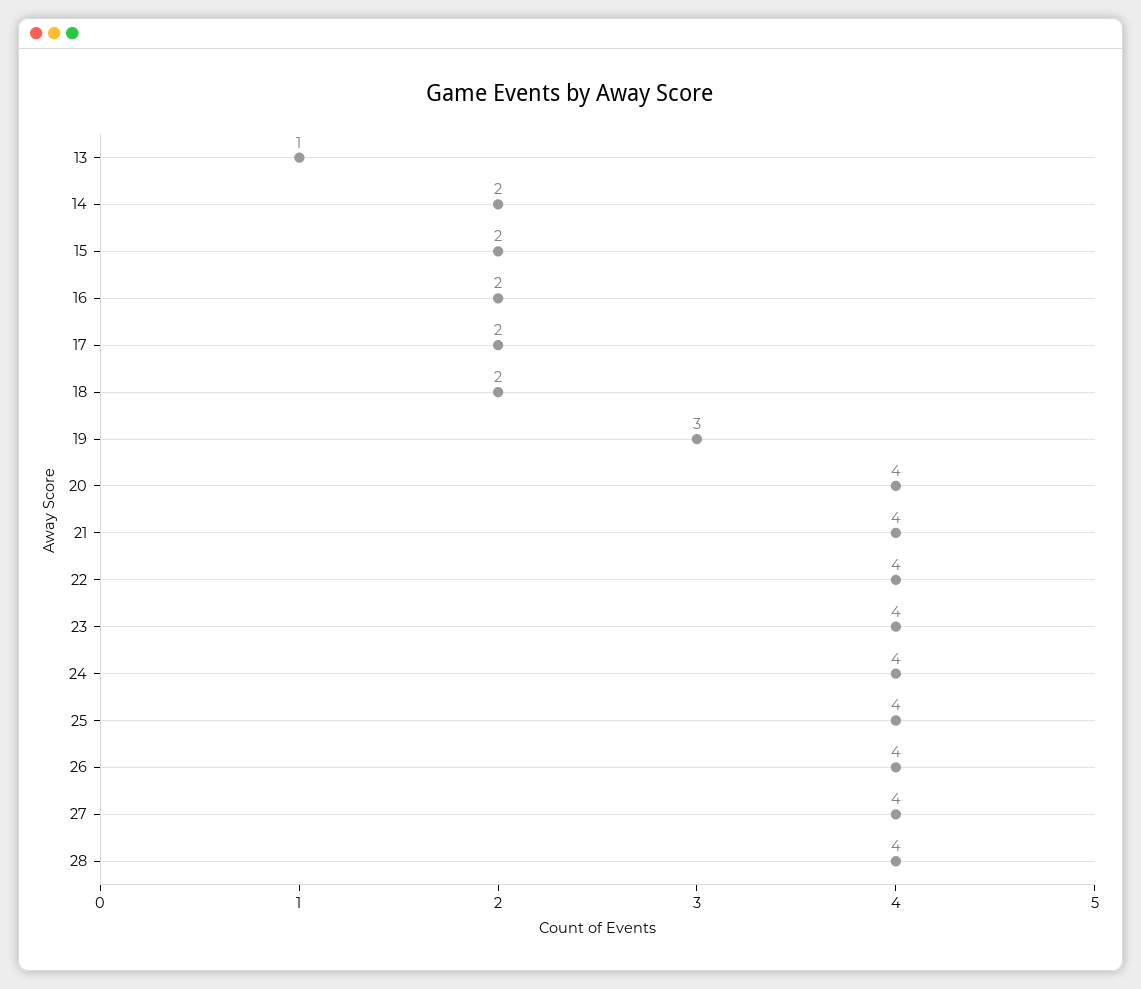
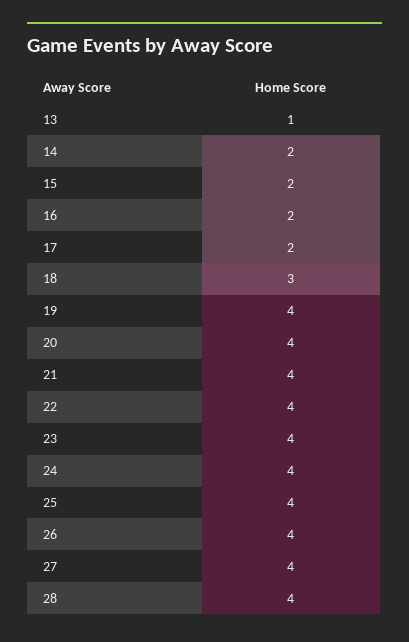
  {
    "13": 1,
    "14": 2,
    "15": 2,
    "16": 2,
    "17": 2,
-   "18": 2,
+   "18": 3,
-   "19": 3,
+   "19": 4,
    "20": 4,
    "21": 4,
    "22": 4,
    "23": 4,
    "24": 4,
    "25": 4,
    "26": 4,
    "27": 4,
    "28": 4
  }

